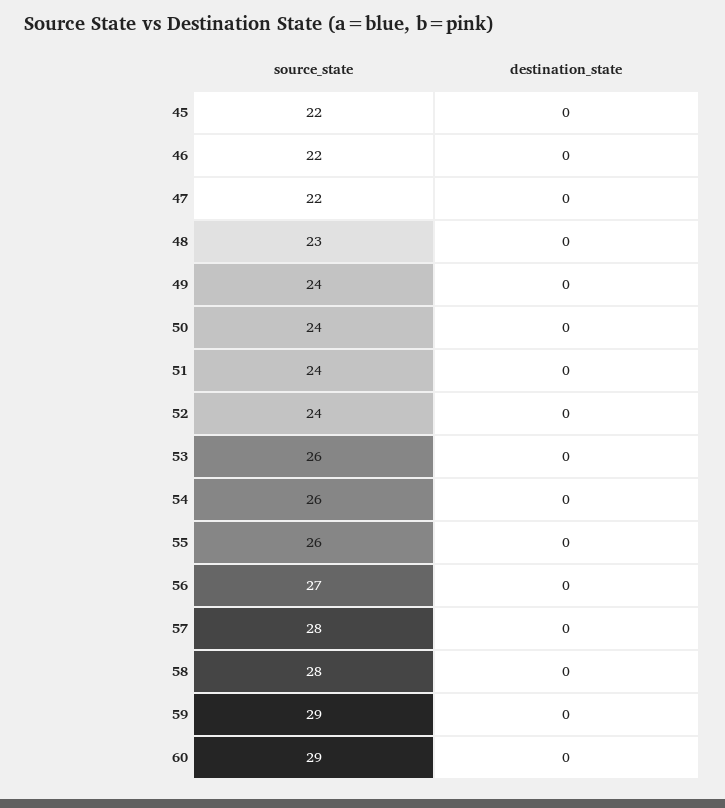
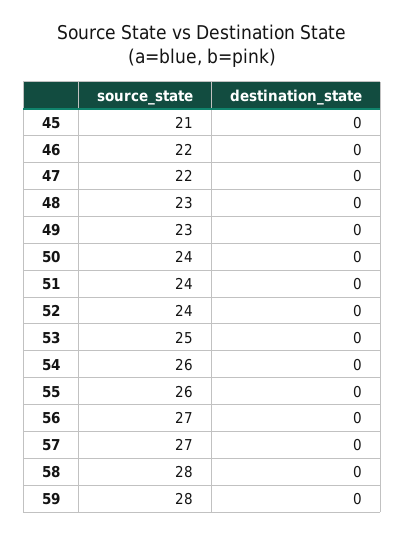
  {
    "source_state": {
-     "45": 22,
+     "45": 21,
      "46": 22,
      "47": 22,
      "48": 23,
-     "49": 24,
+     "49": 23,
      "50": 24,
      "51": 24,
      "52": 24,
-     "53": 26,
+     "53": 25,
      "54": 26,
      "55": 26,
      "56": 27,
-     "57": 28,
+     "57": 27,
      "58": 28,
-     "59": 29,
+     "59": 28
-     "60": 29
    },
    "destination_state": {
      "45": 0,
      "46": 0,
      "47": 0,
      "48": 0,
      "49": 0,
      "50": 0,
      "51": 0,
      "52": 0,
      "53": 0,
      "54": 0,
      "55": 0,
      "56": 0,
      "57": 0,
      "58": 0,
-     "59": 0,
+     "59": 0
-     "60": 0
    }
  }

